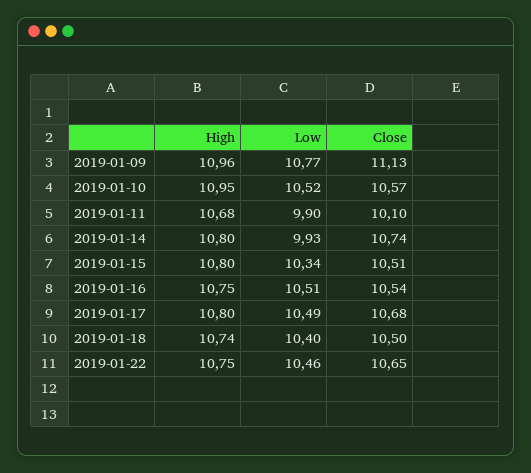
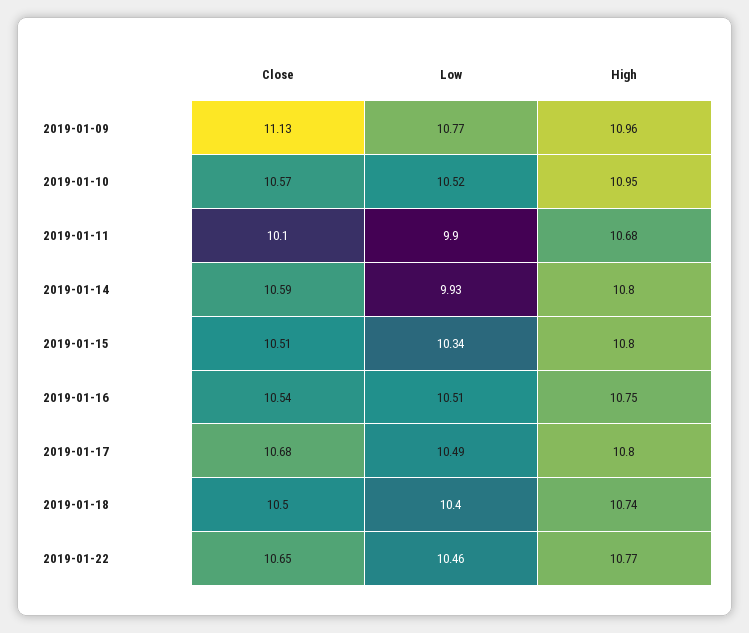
  {
    "High": {
      "2019-01-09": 10.96,
      "2019-01-10": 10.95,
      "2019-01-11": 10.68,
      "2019-01-14": 10.8,
      "2019-01-15": 10.8,
      "2019-01-16": 10.75,
      "2019-01-17": 10.8,
      "2019-01-18": 10.74,
-     "2019-01-22": 10.75
+     "2019-01-22": 10.77
    },
    "Low": {
      "2019-01-09": 10.77,
      "2019-01-10": 10.52,
      "2019-01-11": 9.9,
      "2019-01-14": 9.93,
      "2019-01-15": 10.34,
      "2019-01-16": 10.51,
      "2019-01-17": 10.49,
      "2019-01-18": 10.4,
      "2019-01-22": 10.46
    },
    "Close": {
      "2019-01-09": 11.13,
      "2019-01-10": 10.57,
      "2019-01-11": 10.1,
-     "2019-01-14": 10.74,
+     "2019-01-14": 10.59,
      "2019-01-15": 10.51,
      "2019-01-16": 10.54,
      "2019-01-17": 10.68,
      "2019-01-18": 10.5,
      "2019-01-22": 10.65
    }
  }

